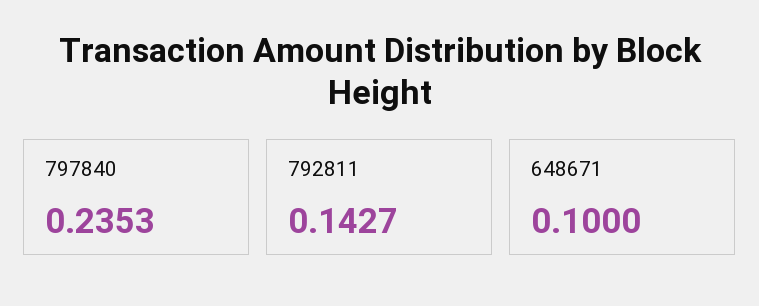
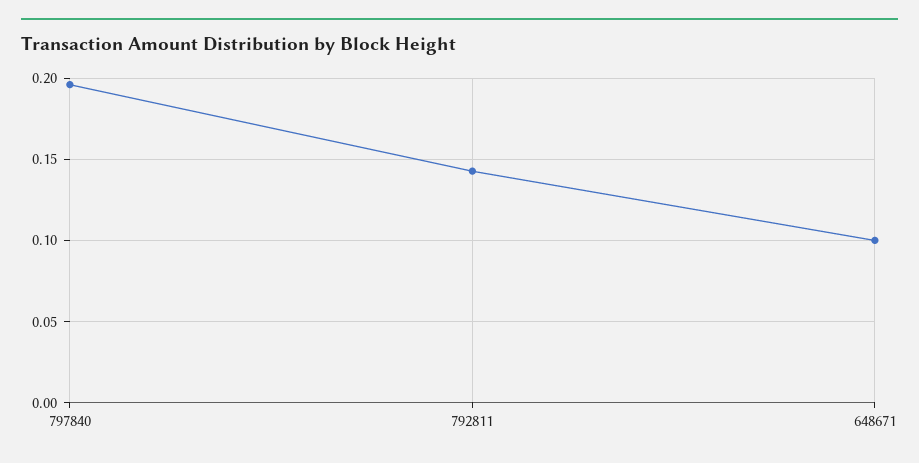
  {
-   "797840": 0.2353,
+   "797840": 0.195,
    "792811": 0.1427,
    "648671": 0.1
  }

